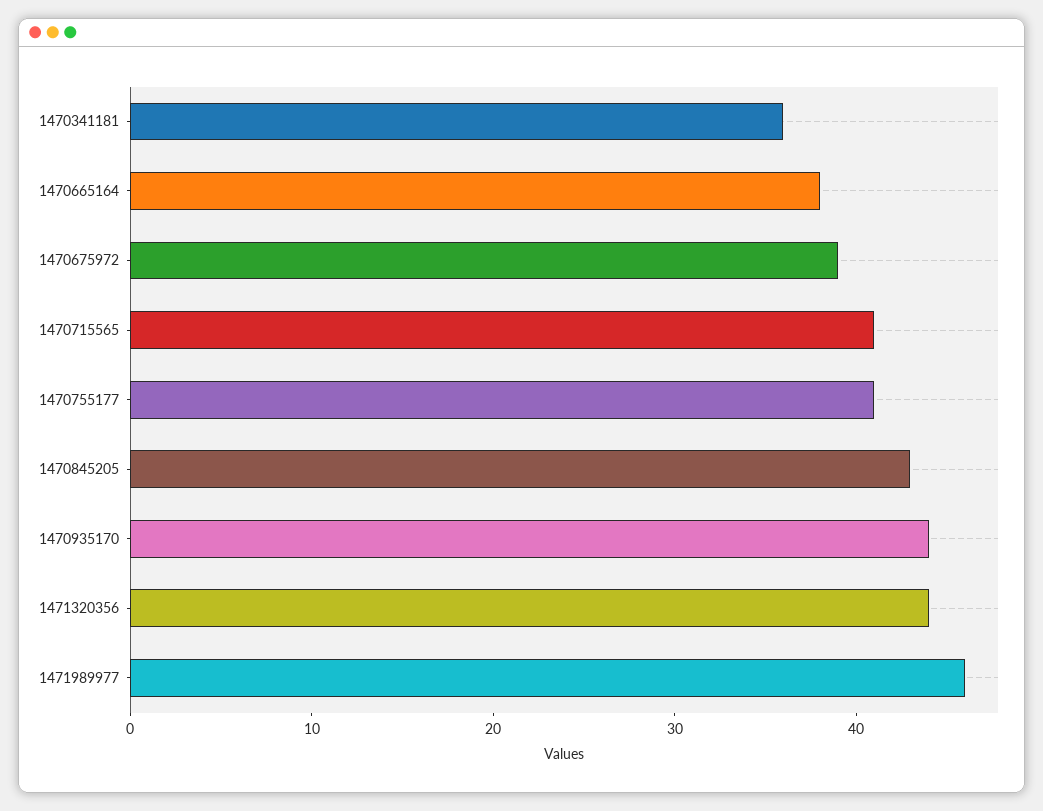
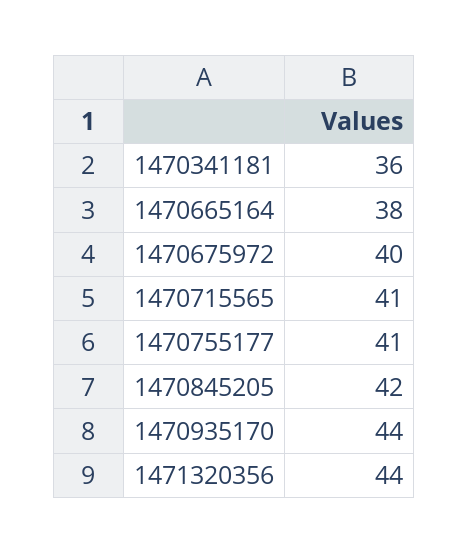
  {
    "1470341181": 36,
    "1470665164": 38,
-   "1470675972": 39,
+   "1470675972": 40,
    "1470715565": 41,
    "1470755177": 41,
-   "1470845205": 43,
+   "1470845205": 42,
    "1470935170": 44,
-   "1471320356": 44,
+   "1471320356": 44
-   "1471989977": 46
  }

